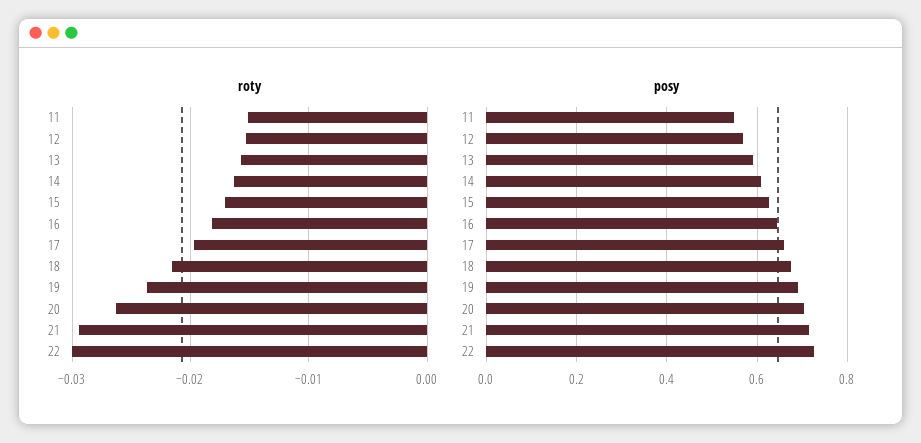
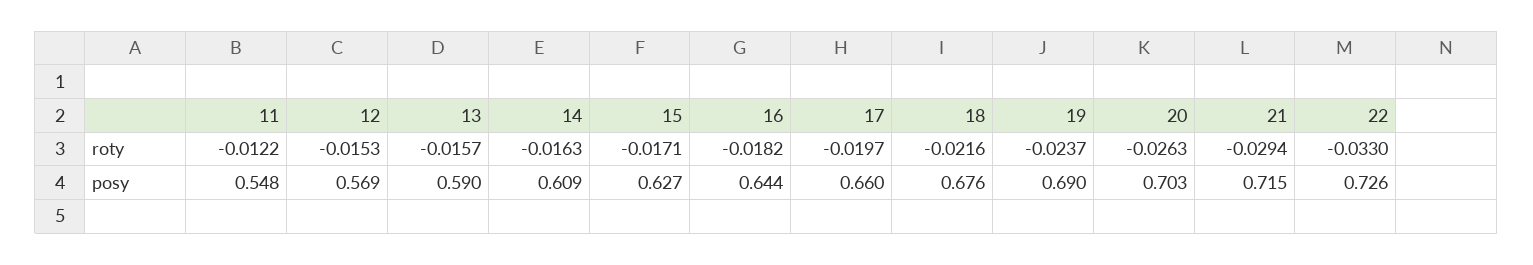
  {
    "roty": {
-     "11": -0.015,
+     "11": -0.0122,
      "12": -0.0153,
      "13": -0.0157,
      "14": -0.0163,
      "15": -0.0171,
      "16": -0.0182,
      "17": -0.0197,
      "18": -0.0216,
      "19": -0.0237,
      "20": -0.0263,
      "21": -0.0294,
-     "22": -0.03
+     "22": -0.033
    },
    "posy": {
      "11": 0.548,
      "12": 0.569,
      "13": 0.59,
      "14": 0.609,
      "15": 0.627,
      "16": 0.644,
      "17": 0.66,
      "18": 0.676,
      "19": 0.69,
      "20": 0.703,
      "21": 0.715,
      "22": 0.726
    }
  }

